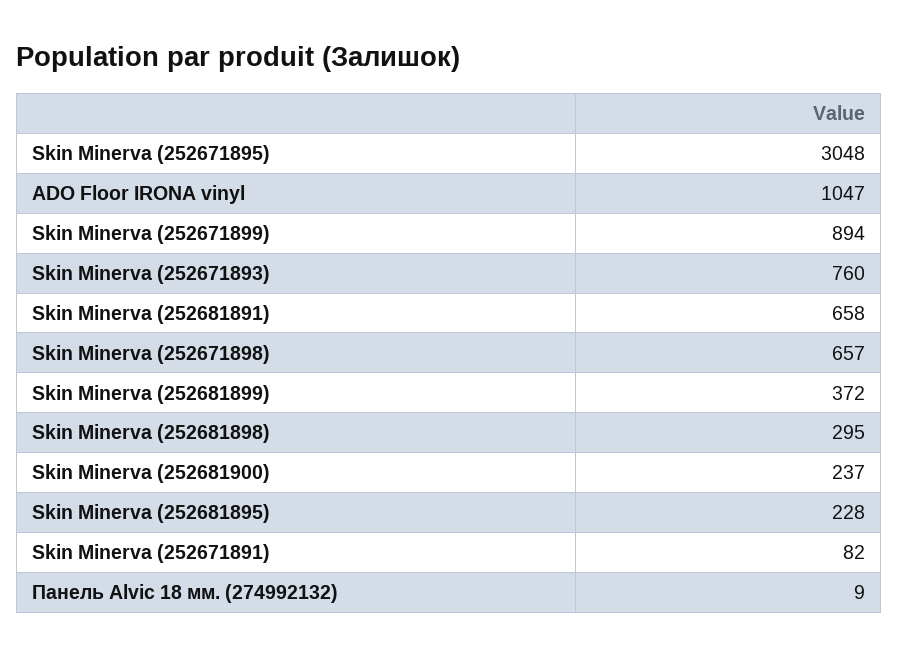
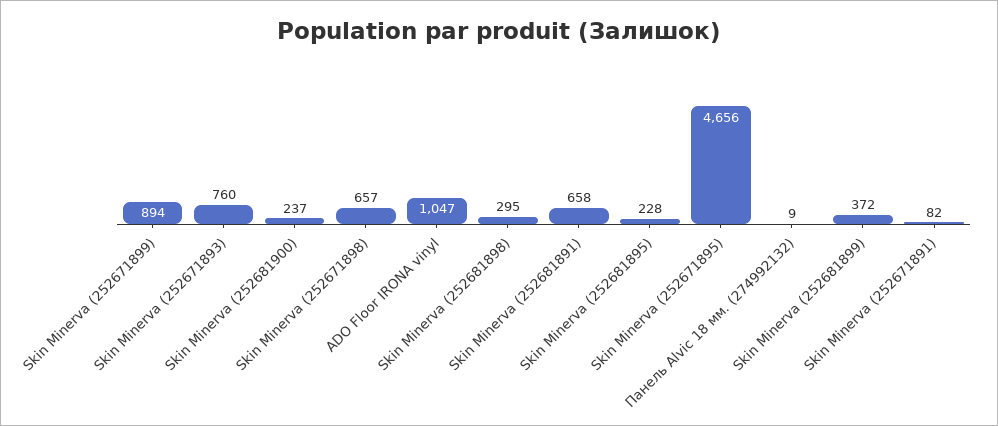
  {
-   "Skin Minerva (252671895)": 3048,
+   "Skin Minerva (252671895)": 4656,
    "ADO Floor IRONA vinyl": 1047,
    "Skin Minerva (252671899)": 894,
    "Skin Minerva (252671893)": 760,
    "Skin Minerva (252681891)": 658,
    "Skin Minerva (252671898)": 657,
    "Skin Minerva (252681899)": 372,
    "Skin Minerva (252681898)": 295,
    "Skin Minerva (252681900)": 237,
    "Skin Minerva (252681895)": 228,
    "Skin Minerva (252671891)": 82,
    "Панель Alvic 18 мм. (274992132)": 9
  }

